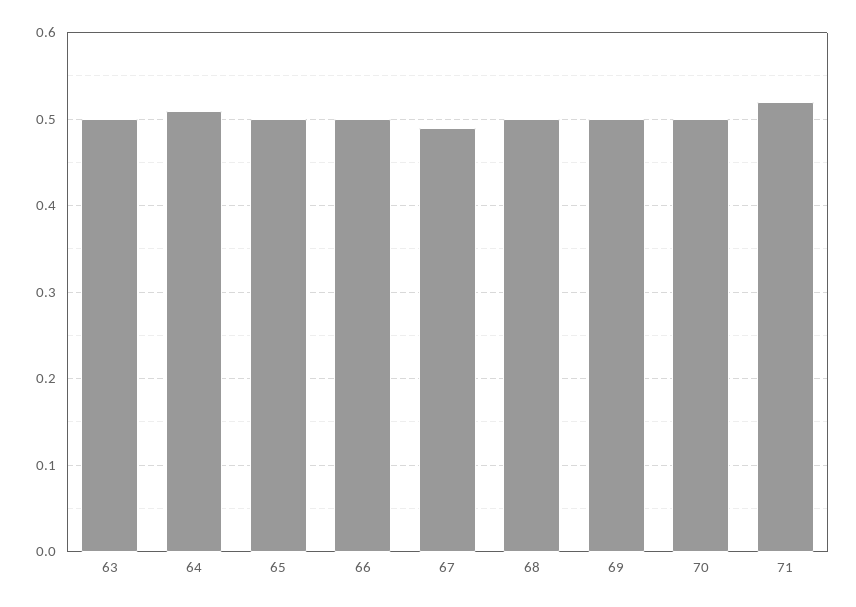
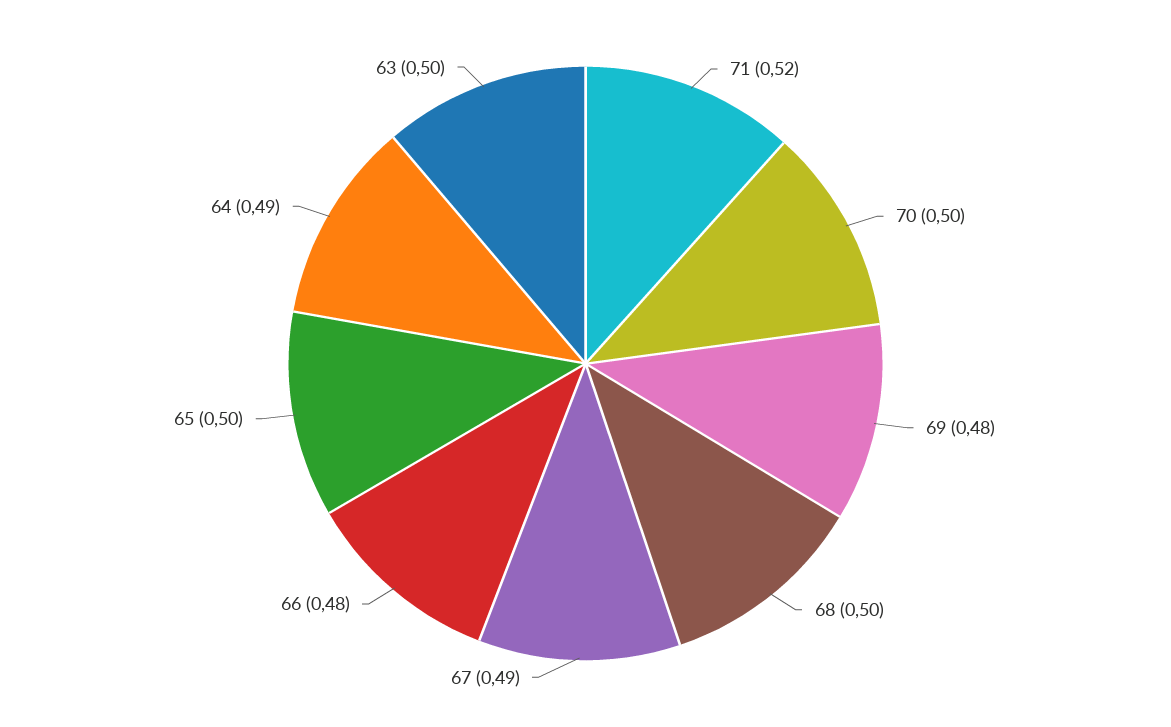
  {
    "63": 0.5,
-   "64": 0.51,
+   "64": 0.49,
    "65": 0.5,
-   "66": 0.5,
+   "66": 0.48,
    "67": 0.49,
    "68": 0.5,
-   "69": 0.5,
+   "69": 0.48,
    "70": 0.5,
    "71": 0.52
  }

